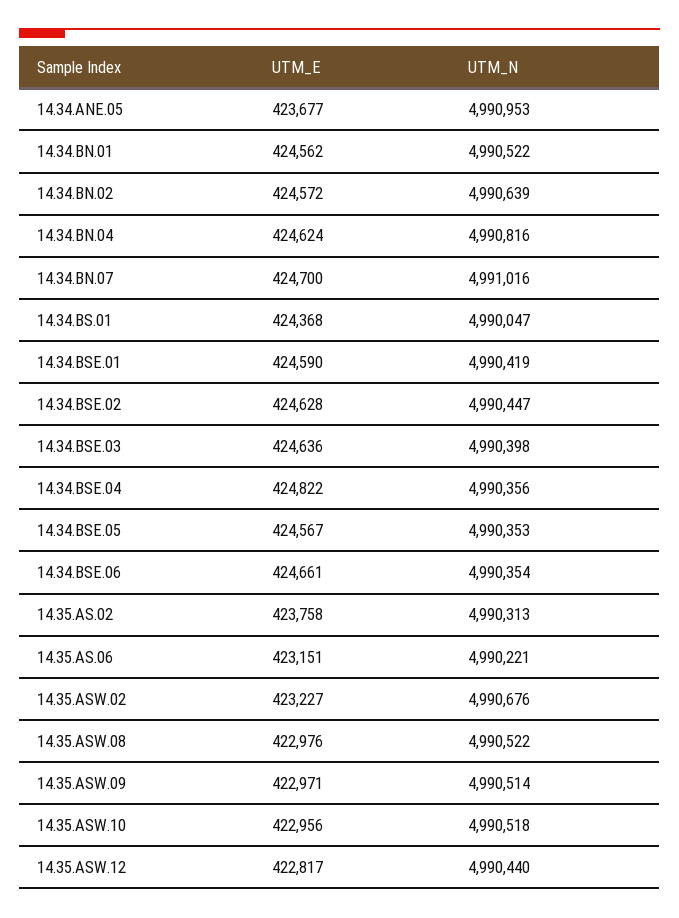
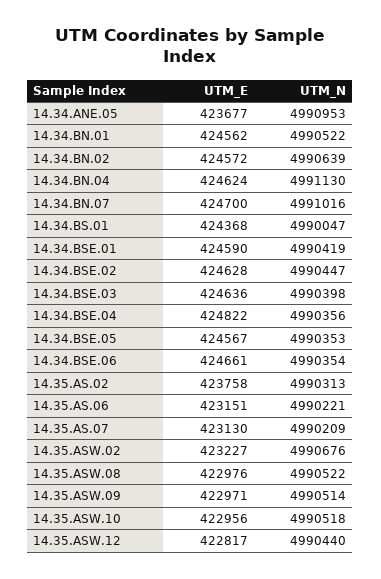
  {
    "UTM_E": {
      "14.34.ANE.05": 423677,
      "14.34.BN.01": 424562,
      "14.34.BN.02": 424572,
      "14.34.BN.04": 424624,
      "14.34.BN.07": 424700,
      "14.34.BS.01": 424368,
      "14.34.BSE.01": 424590,
      "14.34.BSE.02": 424628,
      "14.34.BSE.03": 424636,
      "14.34.BSE.04": 424822,
      "14.34.BSE.05": 424567,
      "14.34.BSE.06": 424661,
      "14.35.AS.02": 423758,
      "14.35.AS.06": 423151,
      "14.35.ASW.02": 423227,
      "14.35.ASW.08": 422976,
      "14.35.ASW.09": 422971,
      "14.35.ASW.10": 422956,
-     "14.35.ASW.12": 422817
+     "14.35.ASW.12": 422817,
+     "14.35.AS.07": 423130
    },
    "UTM_N": {
      "14.34.ANE.05": 4990953,
      "14.34.BN.01": 4990522,
      "14.34.BN.02": 4990639,
-     "14.34.BN.04": 4990816,
+     "14.34.BN.04": 4991130,
      "14.34.BN.07": 4991016,
      "14.34.BS.01": 4990047,
      "14.34.BSE.01": 4990419,
      "14.34.BSE.02": 4990447,
      "14.34.BSE.03": 4990398,
      "14.34.BSE.04": 4990356,
      "14.34.BSE.05": 4990353,
      "14.34.BSE.06": 4990354,
      "14.35.AS.02": 4990313,
      "14.35.AS.06": 4990221,
      "14.35.ASW.02": 4990676,
      "14.35.ASW.08": 4990522,
      "14.35.ASW.09": 4990514,
      "14.35.ASW.10": 4990518,
-     "14.35.ASW.12": 4990440
+     "14.35.ASW.12": 4990440,
+     "14.35.AS.07": 4990209
    }
  }

